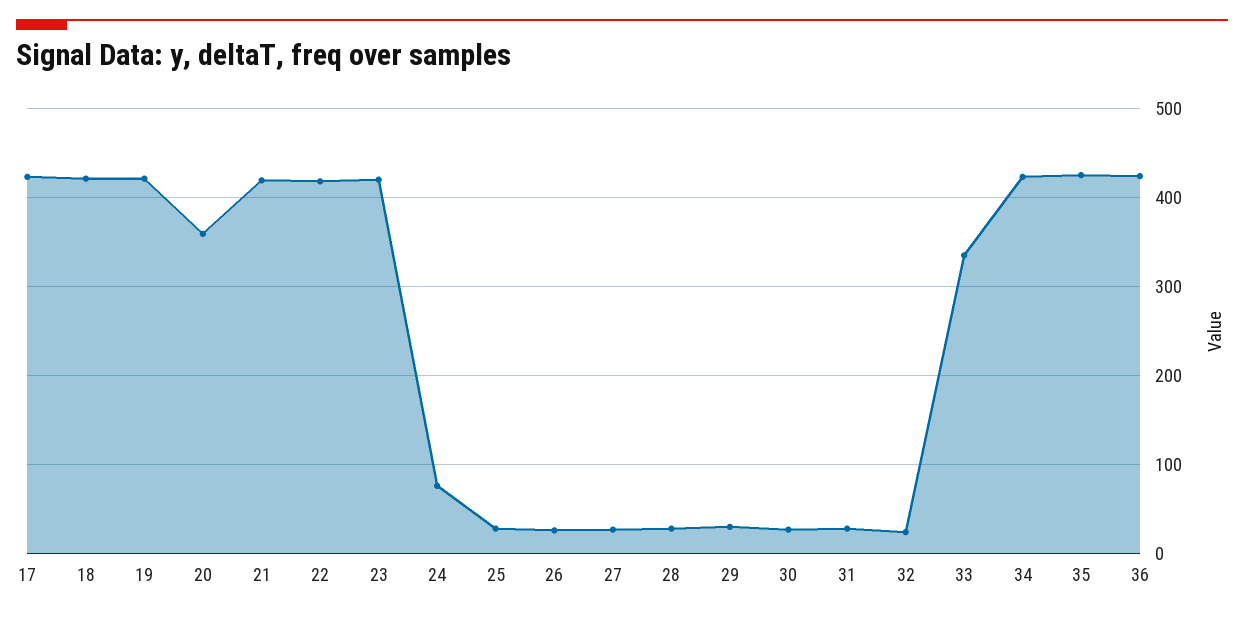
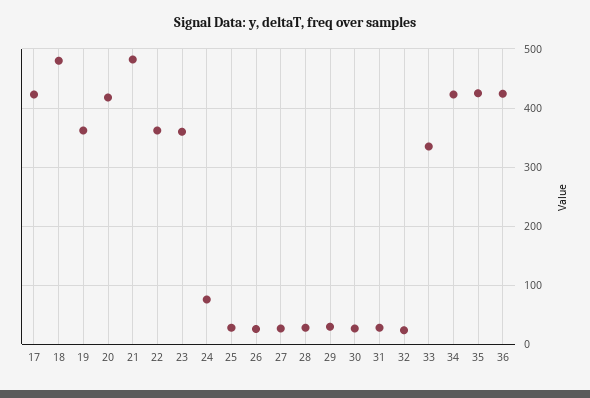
  {
    "17": 420,
-   "18": 420,
+   "18": 480,
-   "19": 420,
+   "19": 360,
-   "20": 360,
+   "20": 420,
-   "21": 420,
+   "21": 480,
-   "22": 420,
+   "22": 360,
-   "23": 420,
+   "23": 360,
    "24": 80,
    "25": 30,
    "26": 30,
    "27": 30,
    "28": 30,
    "29": 30,
    "30": 30,
    "31": 30,
    "32": 20,
    "33": 340,
    "34": 420,
    "35": 430,
    "36": 420
  }

